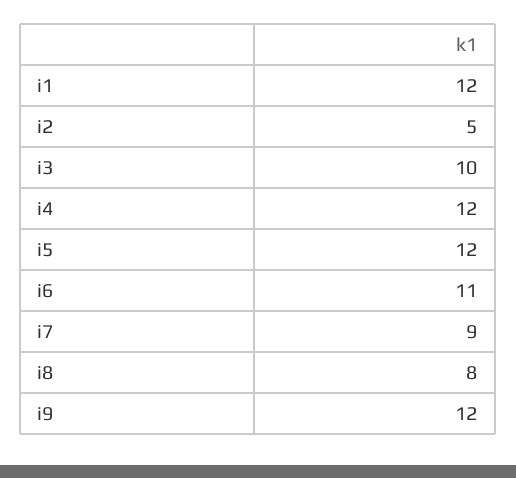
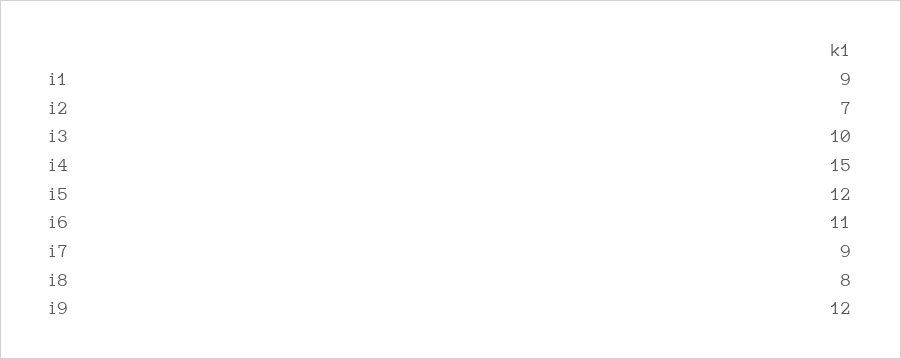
  {
-   "i1": 12,
+   "i1": 9,
-   "i2": 5,
+   "i2": 7,
    "i3": 10,
-   "i4": 12,
+   "i4": 15,
    "i5": 12,
    "i6": 11,
    "i7": 9,
    "i8": 8,
    "i9": 12
  }

